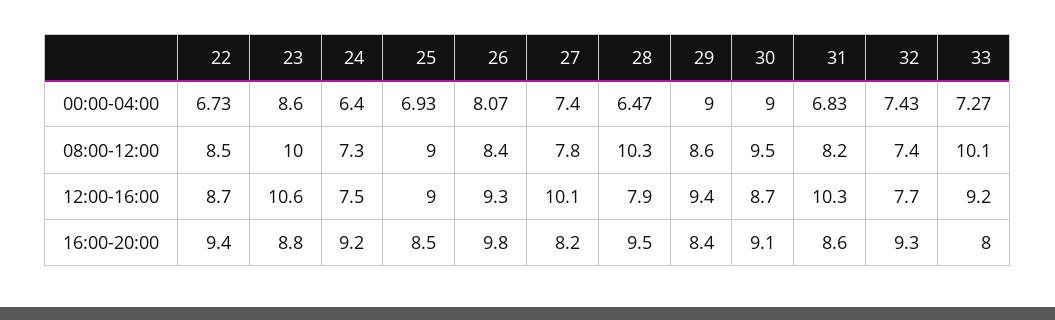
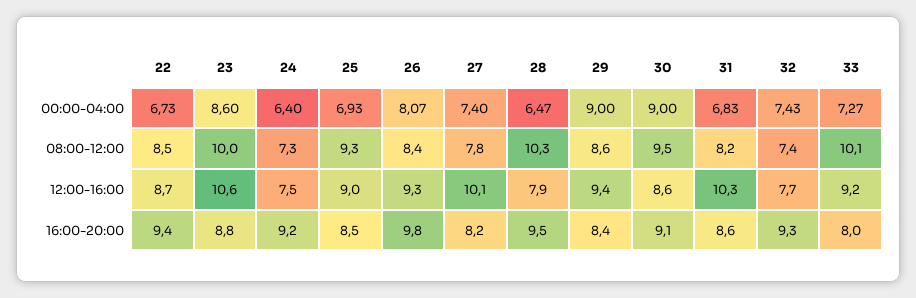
  {
    "22": {
      "00:00-04:00": 6.73,
      "08:00-12:00": 8.5,
      "12:00-16:00": 8.7,
      "16:00-20:00": 9.4
    },
    "23": {
      "00:00-04:00": 8.6,
      "08:00-12:00": 10,
      "12:00-16:00": 10.6,
      "16:00-20:00": 8.8
    },
    "24": {
      "00:00-04:00": 6.4,
      "08:00-12:00": 7.3,
      "12:00-16:00": 7.5,
      "16:00-20:00": 9.2
    },
    "25": {
      "00:00-04:00": 6.93,
-     "08:00-12:00": 9,
+     "08:00-12:00": 9.3,
      "12:00-16:00": 9,
      "16:00-20:00": 8.5
    },
    "26": {
      "00:00-04:00": 8.07,
      "08:00-12:00": 8.4,
      "12:00-16:00": 9.3,
      "16:00-20:00": 9.8
    },
    "27": {
      "00:00-04:00": 7.4,
      "08:00-12:00": 7.8,
      "12:00-16:00": 10.1,
      "16:00-20:00": 8.2
    },
    "28": {
      "00:00-04:00": 6.47,
      "08:00-12:00": 10.3,
      "12:00-16:00": 7.9,
      "16:00-20:00": 9.5
    },
    "29": {
      "00:00-04:00": 9,
      "08:00-12:00": 8.6,
      "12:00-16:00": 9.4,
      "16:00-20:00": 8.4
    },
    "30": {
      "00:00-04:00": 9,
      "08:00-12:00": 9.5,
-     "12:00-16:00": 8.7,
+     "12:00-16:00": 8.6,
      "16:00-20:00": 9.1
    },
    "31": {
      "00:00-04:00": 6.83,
      "08:00-12:00": 8.2,
      "12:00-16:00": 10.3,
      "16:00-20:00": 8.6
    },
    "32": {
      "00:00-04:00": 7.43,
      "08:00-12:00": 7.4,
      "12:00-16:00": 7.7,
      "16:00-20:00": 9.3
    },
    "33": {
      "00:00-04:00": 7.27,
      "08:00-12:00": 10.1,
      "12:00-16:00": 9.2,
      "16:00-20:00": 8
    }
  }

